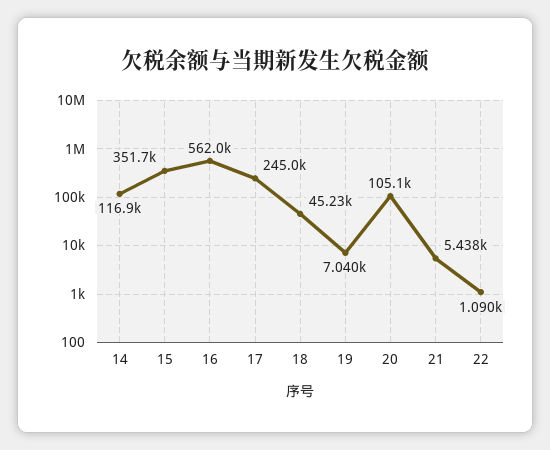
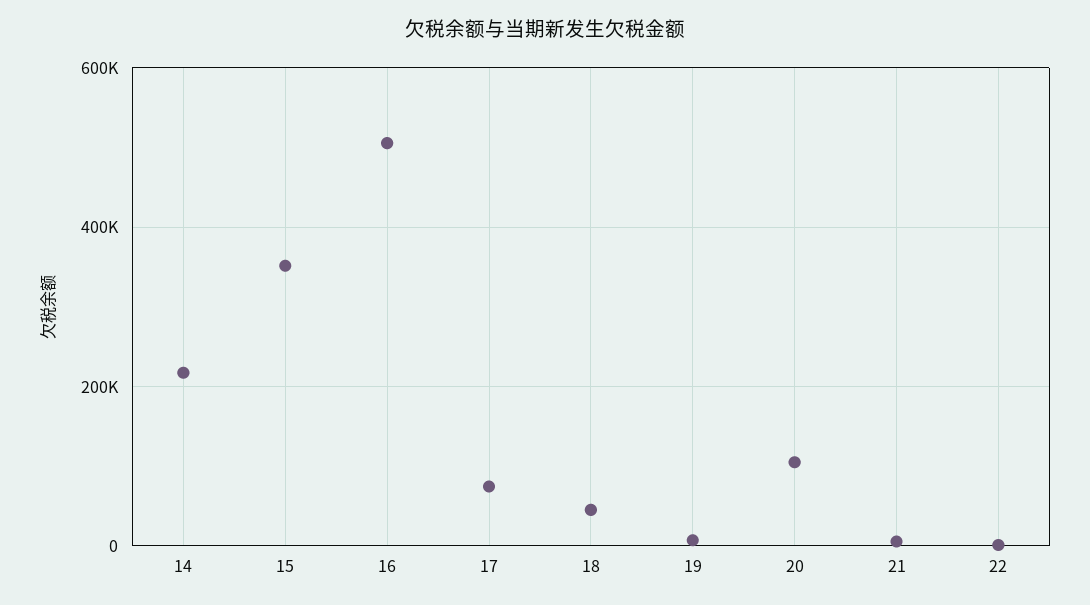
  {
-   "14": 116900,
+   "14": 220000,
    "15": 351700,
-   "16": 562000,
+   "16": 500000,
-   "17": 245000,
+   "17": 80000,
    "18": 45230,
    "19": 7040,
    "20": 105100,
    "21": 5438,
    "22": 1090
  }

